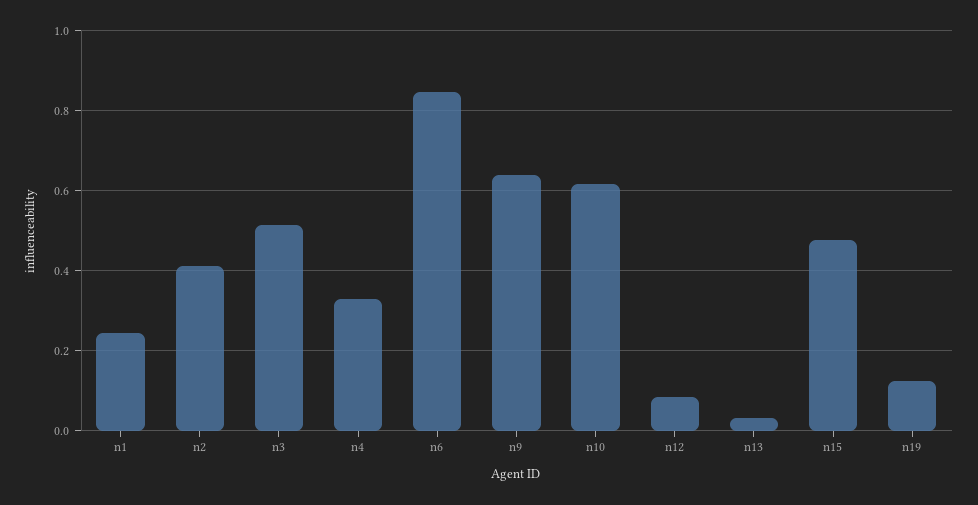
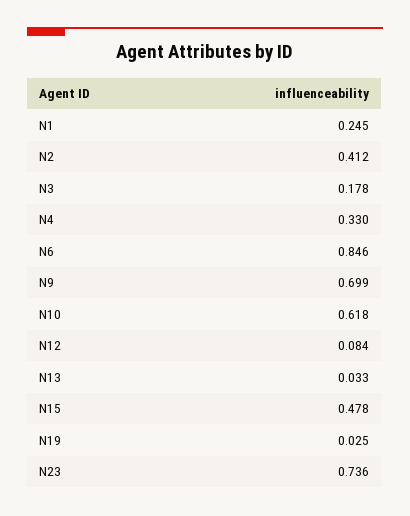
  {
    "n1": 0.245,
    "n2": 0.412,
-   "n3": 0.52,
+   "n3": 0.178,
    "n4": 0.33,
    "n6": 0.846,
-   "n9": 0.64,
+   "n9": 0.699,
    "n10": 0.618,
    "n12": 0.084,
    "n13": 0.033,
    "n15": 0.478,
-   "n19": 0.12
+   "n19": 0.025,
+   "N23": 0.736
  }

